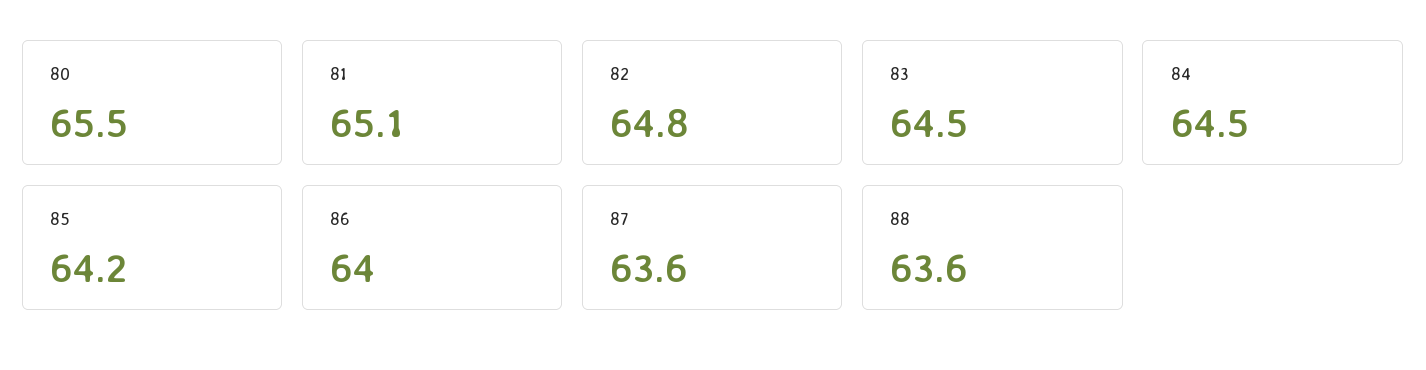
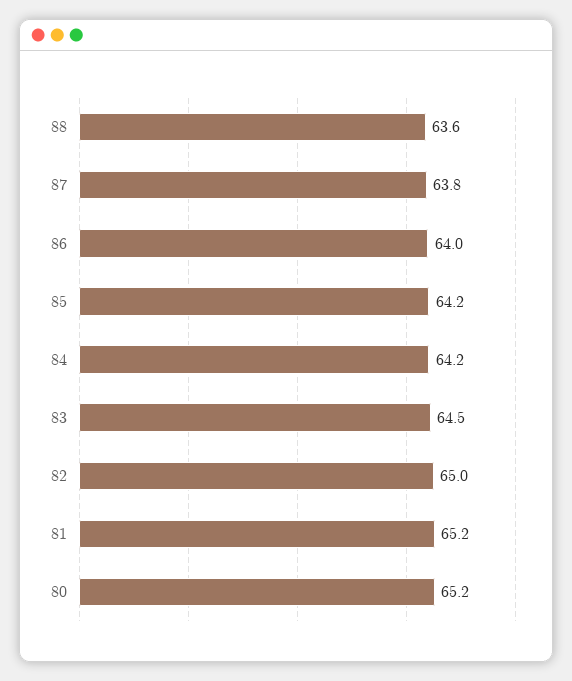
  {
-   "80": 65.5,
+   "80": 65.2,
-   "81": 65.1,
+   "81": 65.2,
-   "82": 64.8,
+   "82": 65,
    "83": 64.5,
-   "84": 64.5,
+   "84": 64.2,
    "85": 64.2,
    "86": 64,
-   "87": 63.6,
+   "87": 63.8,
    "88": 63.6
  }

